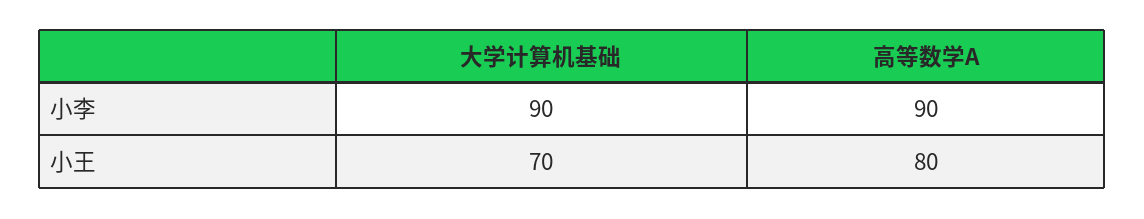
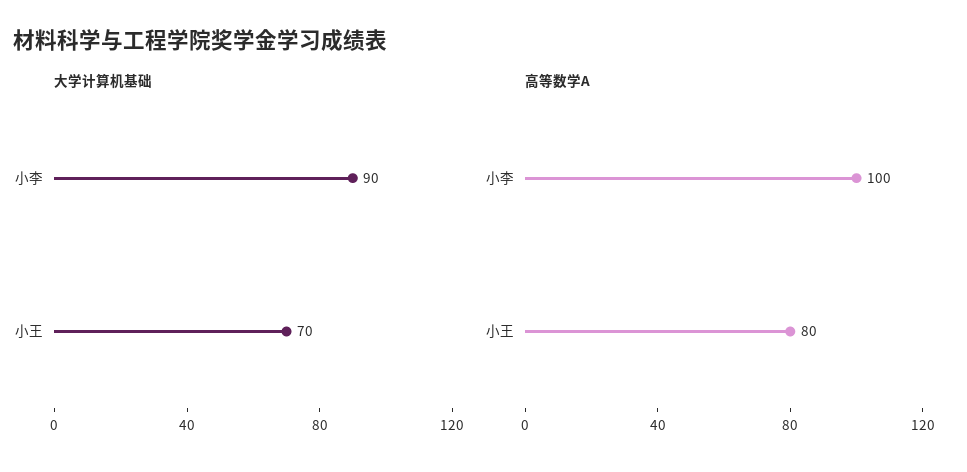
  {
    "大学计算机基础": {
      "小李": 90,
      "小王": 70
    },
    "高等数学A": {
-     "小李": 90,
+     "小李": 100,
      "小王": 80
    }
  }

